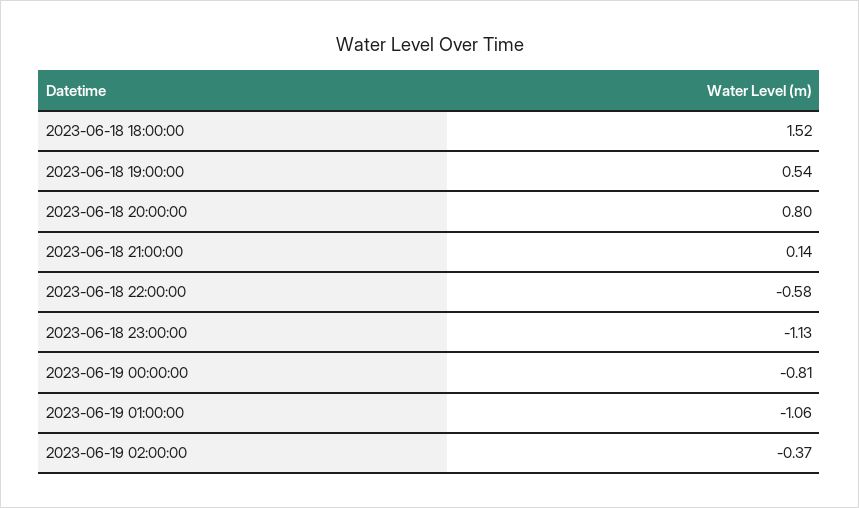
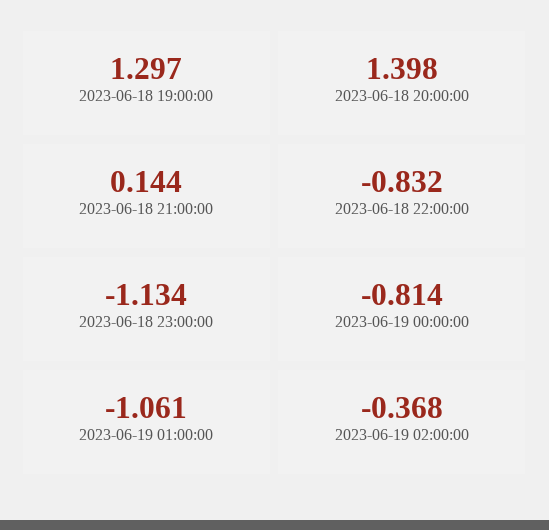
  {
-   "2023-06-18 18:00:00": 1.52,
-   "2023-06-18 19:00:00": 0.54,
+   "2023-06-18 19:00:00": 1.297,
-   "2023-06-18 20:00:00": 0.8,
+   "2023-06-18 20:00:00": 1.398,
    "2023-06-18 21:00:00": 0.144,
-   "2023-06-18 22:00:00": -0.58,
+   "2023-06-18 22:00:00": -0.832,
    "2023-06-18 23:00:00": -1.134,
    "2023-06-19 00:00:00": -0.814,
    "2023-06-19 01:00:00": -1.061,
    "2023-06-19 02:00:00": -0.368
  }

